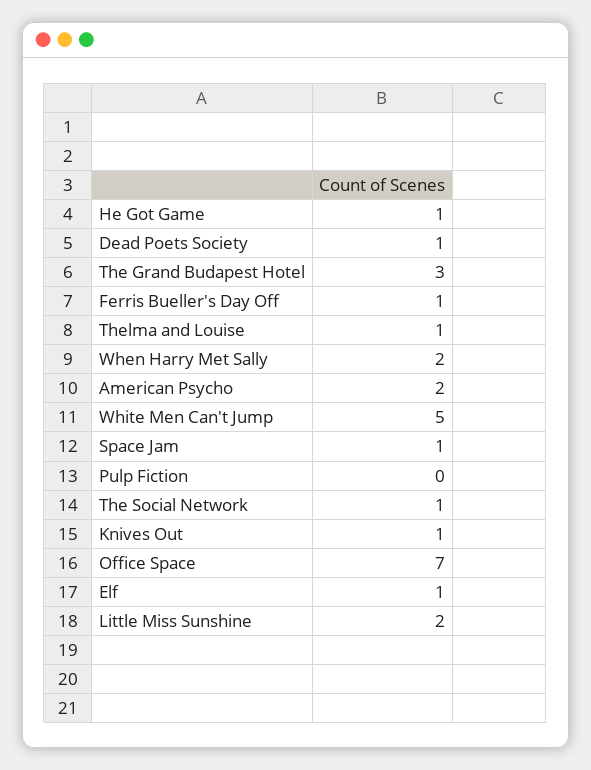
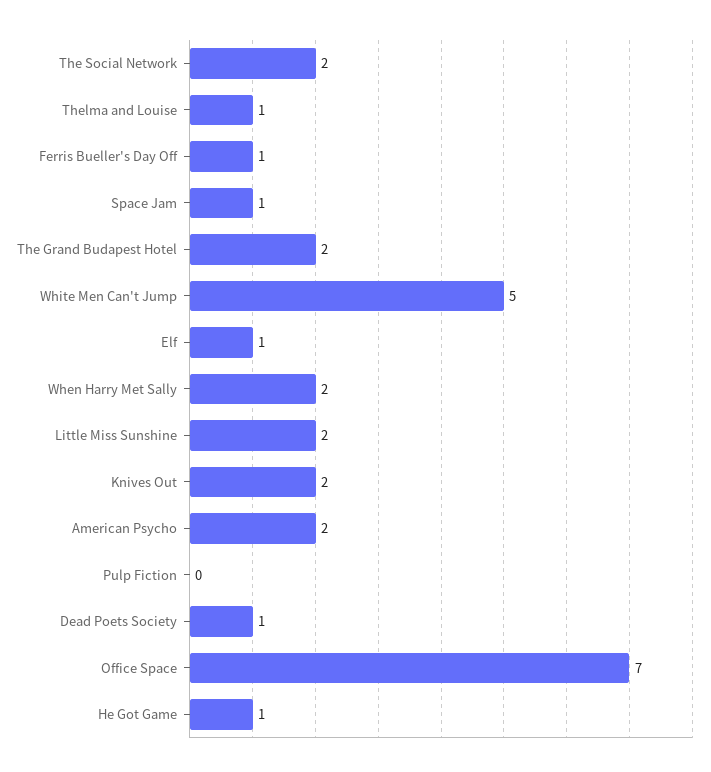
  {
    "He Got Game": 1,
    "Dead Poets Society": 1,
-   "The Grand Budapest Hotel": 3,
+   "The Grand Budapest Hotel": 2,
    "Ferris Bueller's Day Off": 1,
    "Thelma and Louise": 1,
    "When Harry Met Sally": 2,
    "American Psycho": 2,
    "White Men Can't Jump": 5,
    "Space Jam": 1,
    "Pulp Fiction": 0,
-   "The Social Network": 1,
+   "The Social Network": 2,
-   "Knives Out": 1,
+   "Knives Out": 2,
    "Office Space": 7,
    "Elf": 1,
    "Little Miss Sunshine": 2
  }

